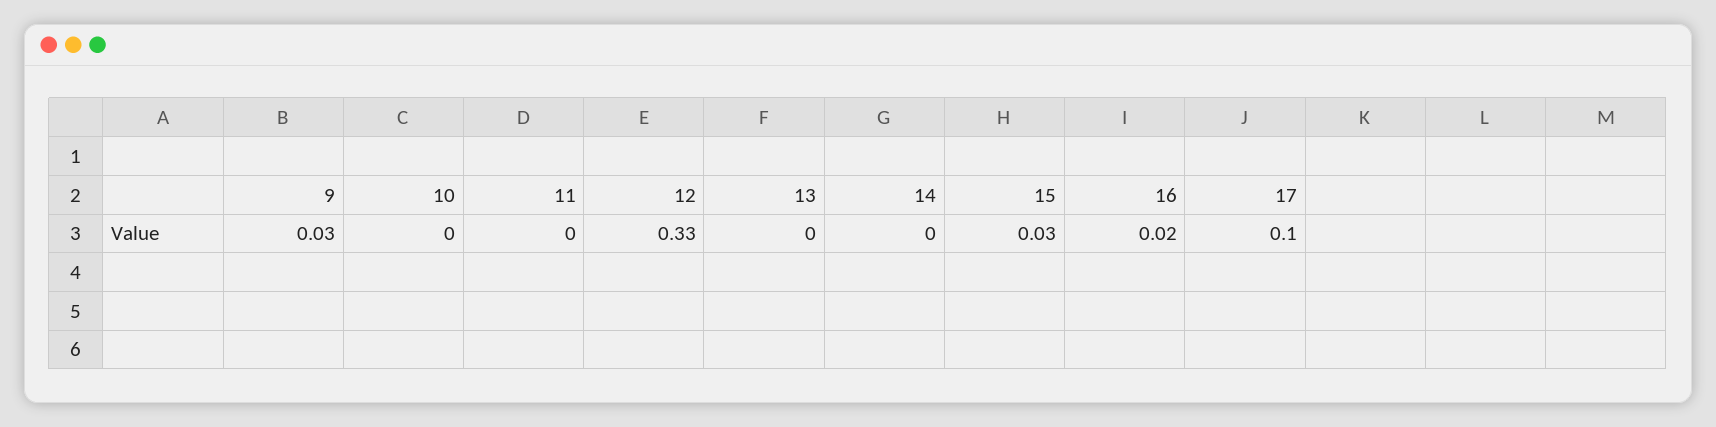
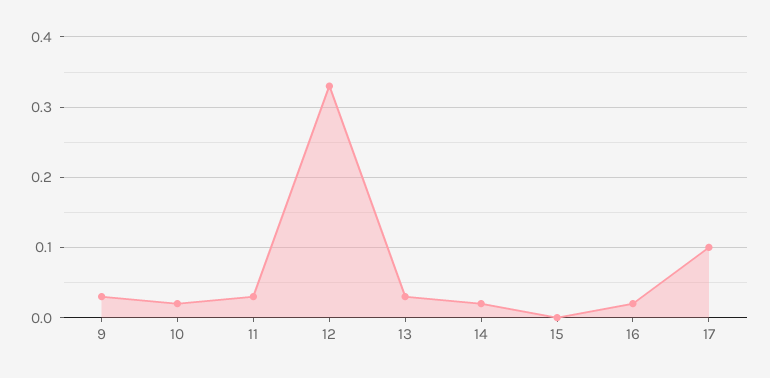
  {
    "9": 0.03,
-   "10": 0,
+   "10": 0.02,
-   "11": 0,
+   "11": 0.03,
    "12": 0.33,
-   "13": 0,
+   "13": 0.03,
-   "14": 0,
+   "14": 0.02,
-   "15": 0.03,
+   "15": 0,
    "16": 0.02,
    "17": 0.1
  }

